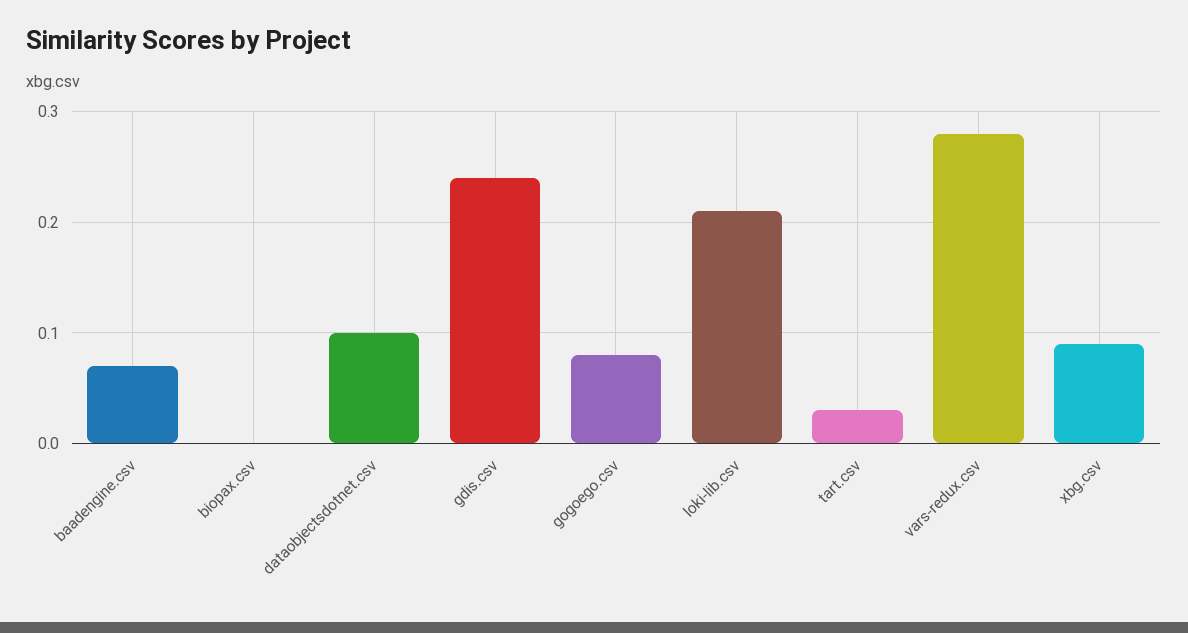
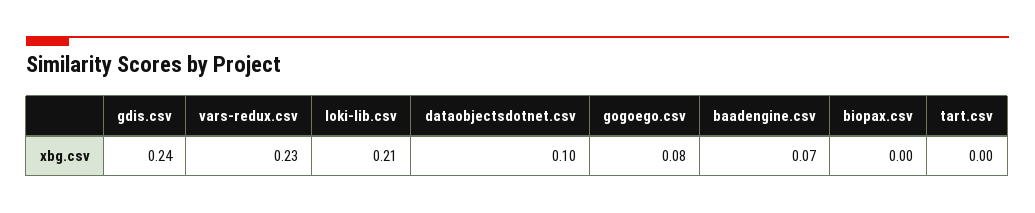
  {
    "baadengine.csv": 0.07,
    "biopax.csv": 0,
    "dataobjectsdotnet.csv": 0.1,
    "gdis.csv": 0.24,
    "gogoego.csv": 0.08,
    "loki-lib.csv": 0.21,
-   "tart.csv": 0.03,
+   "tart.csv": 0,
-   "vars-redux.csv": 0.28,
+   "vars-redux.csv": 0.23
-   "xbg.csv": 0.09
  }

